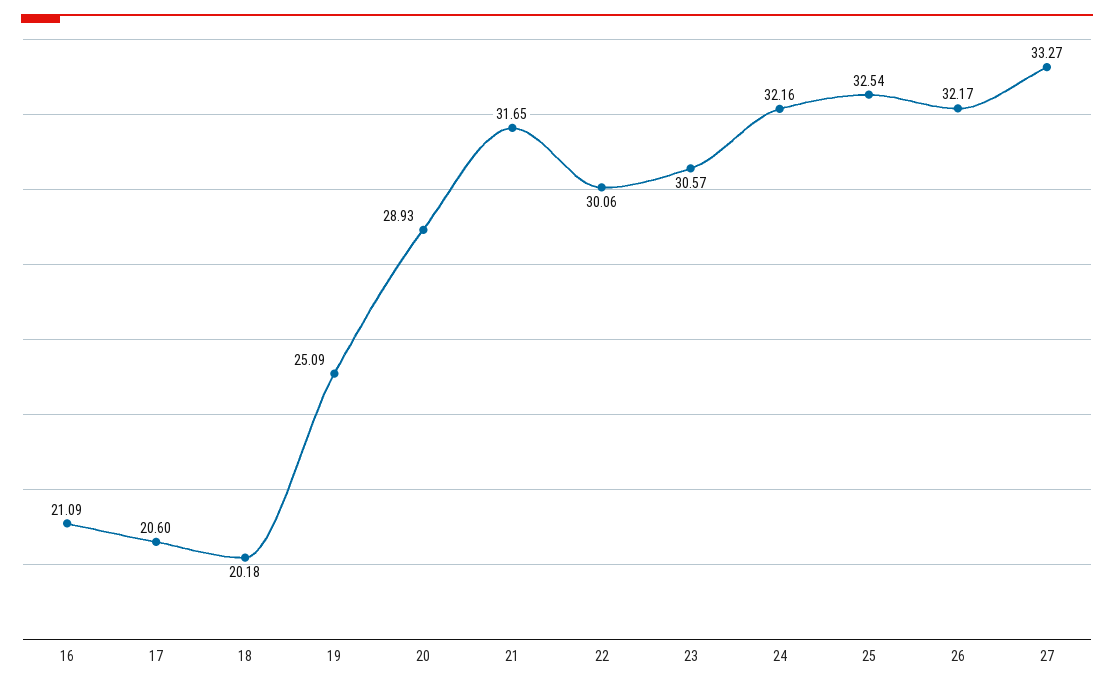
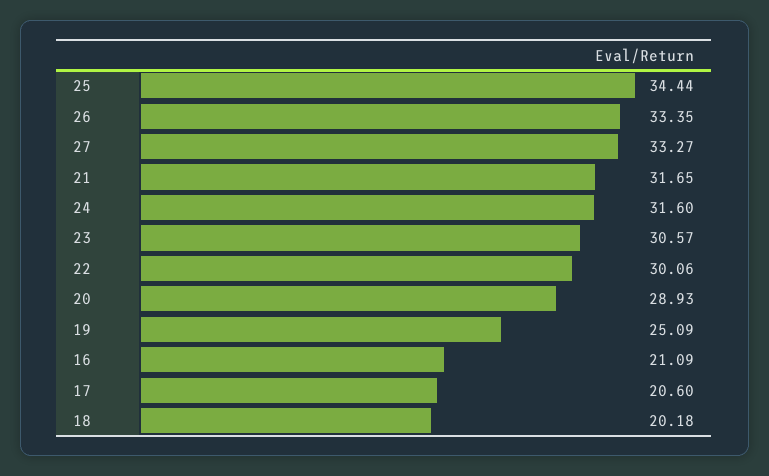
  {
    "16": 21.09,
    "17": 20.6,
    "18": 20.18,
    "19": 25.09,
    "20": 28.93,
    "21": 31.65,
    "22": 30.06,
    "23": 30.57,
-   "24": 32.16,
+   "24": 31.6,
-   "25": 32.54,
+   "25": 34.44,
-   "26": 32.17,
+   "26": 33.35,
    "27": 33.27
  }

